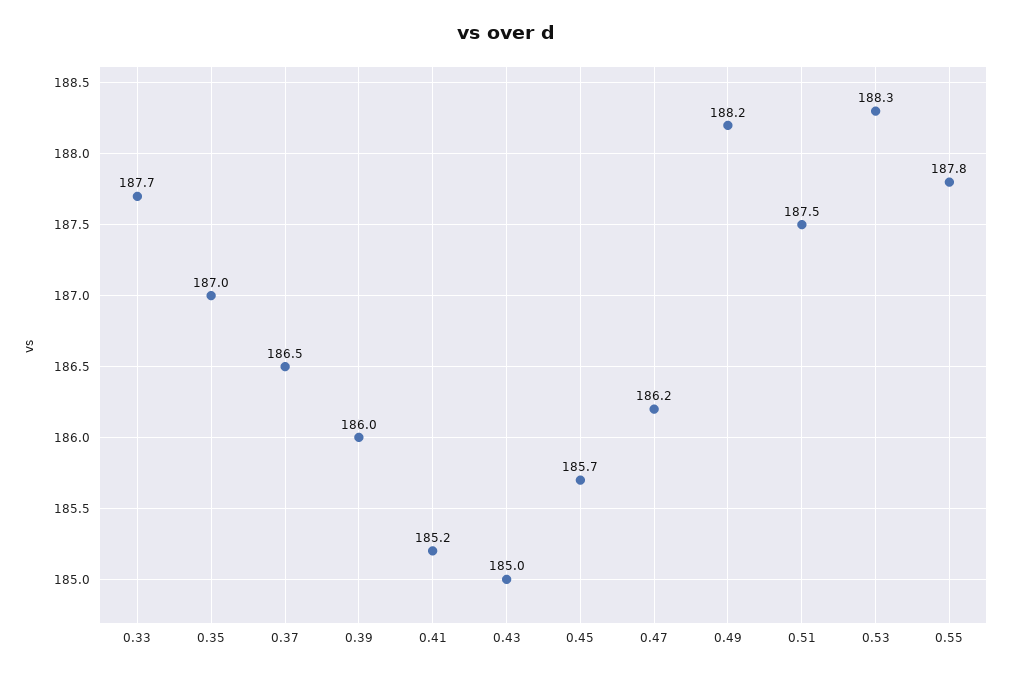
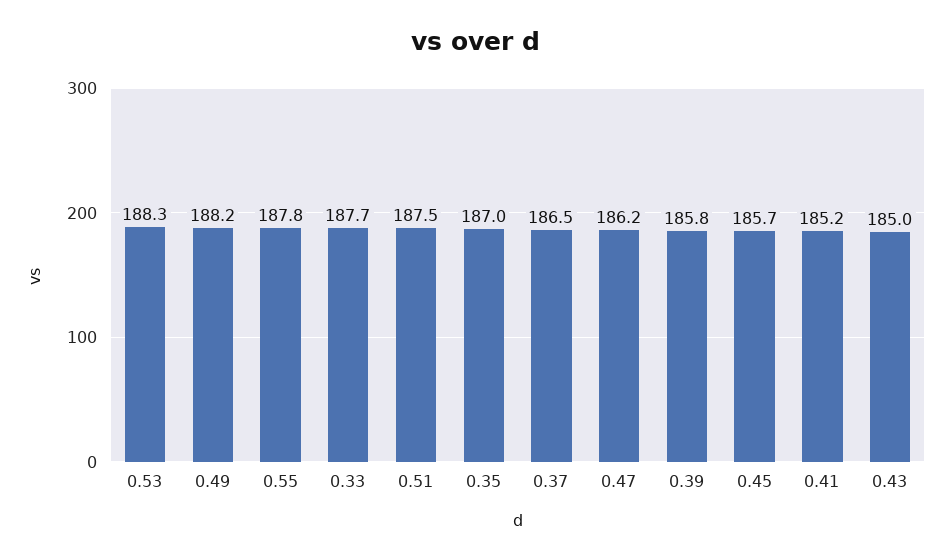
  {
    "0.33": 187.7,
    "0.35": 187,
    "0.37": 186.5,
-   "0.39": 186,
+   "0.39": 185.8,
    "0.41": 185.2,
    "0.43": 185,
    "0.45": 185.7,
    "0.47": 186.2,
    "0.49": 188.2,
    "0.51": 187.5,
    "0.53": 188.3,
    "0.55": 187.8
  }

